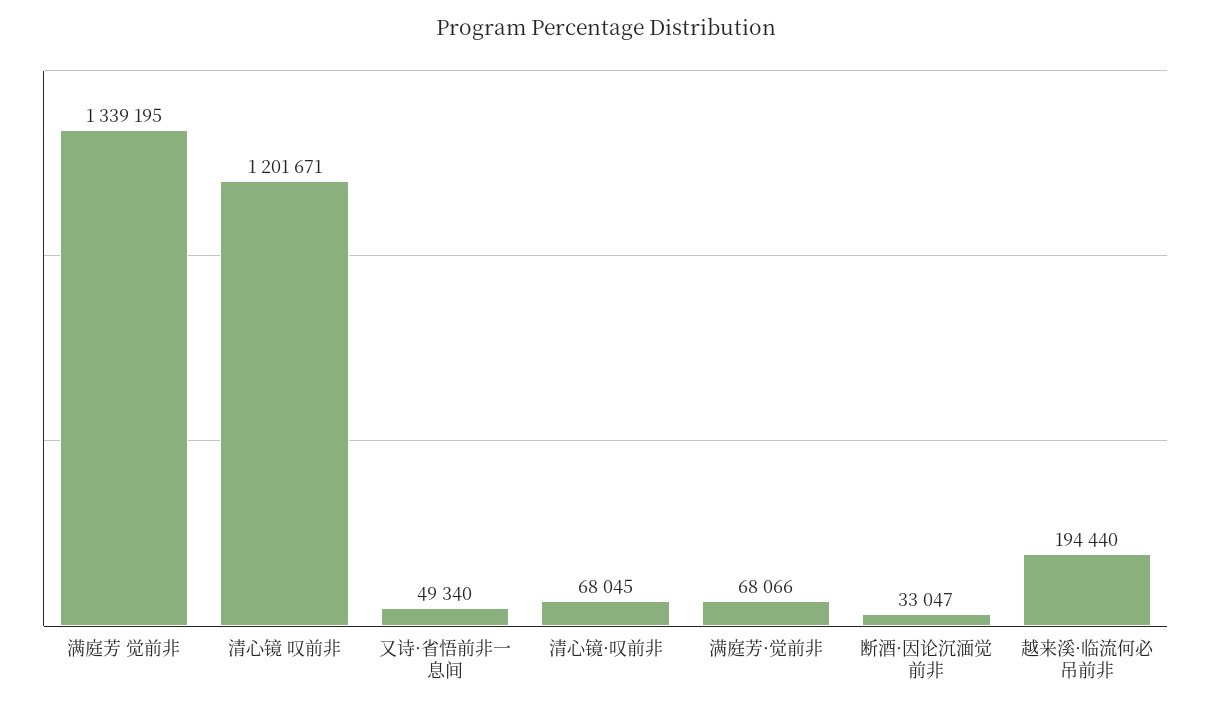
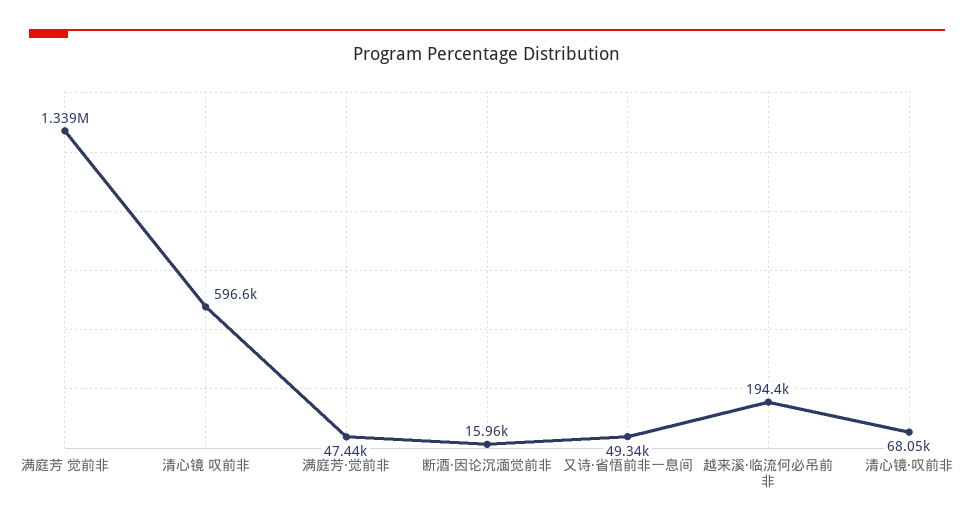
  {
    "满庭芳 觉前非": 1339195,
-   "清心镜 叹前非": 1201671,
+   "清心镜 叹前非": 596600,
    "又诗·省悟前非一息间": 49340,
    "清心镜·叹前非": 68045,
-   "满庭芳·觉前非": 68066,
+   "满庭芳·觉前非": 47440,
-   "断酒·因论沉湎觉前非": 33047,
+   "断酒·因论沉湎觉前非": 15960,
    "越来溪·临流何必吊前非": 194440
  }

